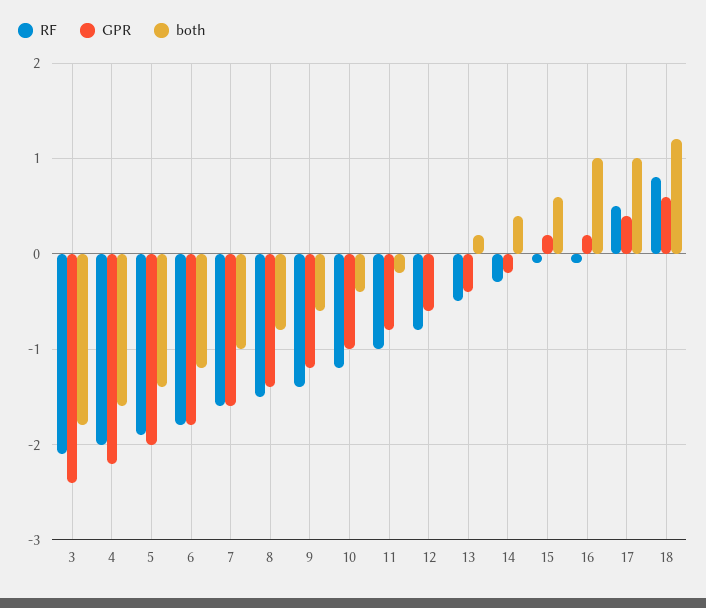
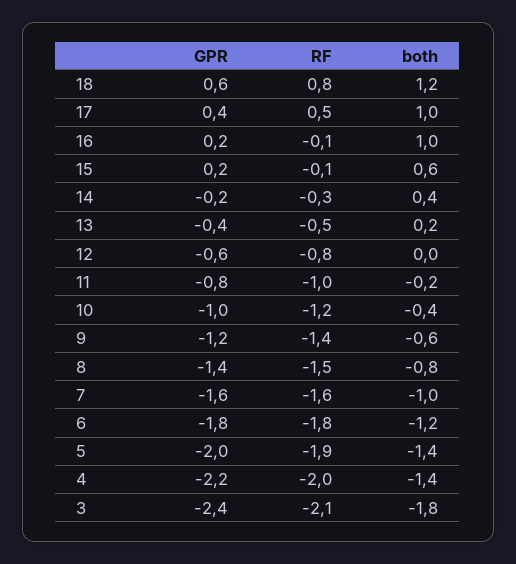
  {
    "RF": {
      "3": -2.1,
      "4": -2,
      "5": -1.9,
      "6": -1.8,
      "7": -1.6,
      "8": -1.5,
      "9": -1.4,
      "10": -1.2,
      "11": -1,
      "12": -0.8,
      "13": -0.5,
      "14": -0.3,
      "15": -0.1,
      "16": -0.1,
      "17": 0.5,
      "18": 0.8
    },
    "GPR": {
      "3": -2.4,
      "4": -2.2,
      "5": -2,
      "6": -1.8,
      "7": -1.6,
      "8": -1.4,
      "9": -1.2,
      "10": -1,
      "11": -0.8,
      "12": -0.6,
      "13": -0.4,
      "14": -0.2,
      "15": 0.2,
      "16": 0.2,
      "17": 0.4,
      "18": 0.6
    },
    "both": {
      "3": -1.8,
-     "4": -1.6,
+     "4": -1.4,
      "5": -1.4,
      "6": -1.2,
      "7": -1,
      "8": -0.8,
      "9": -0.6,
      "10": -0.4,
      "11": -0.2,
      "12": 0,
      "13": 0.2,
      "14": 0.4,
      "15": 0.6,
      "16": 1,
      "17": 1,
      "18": 1.2
    }
  }

